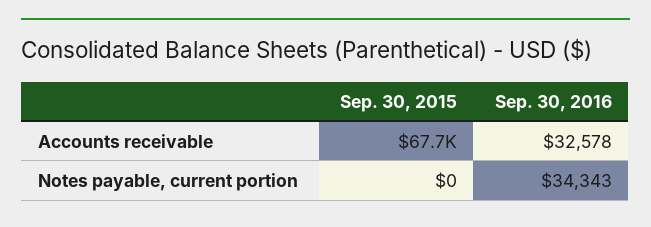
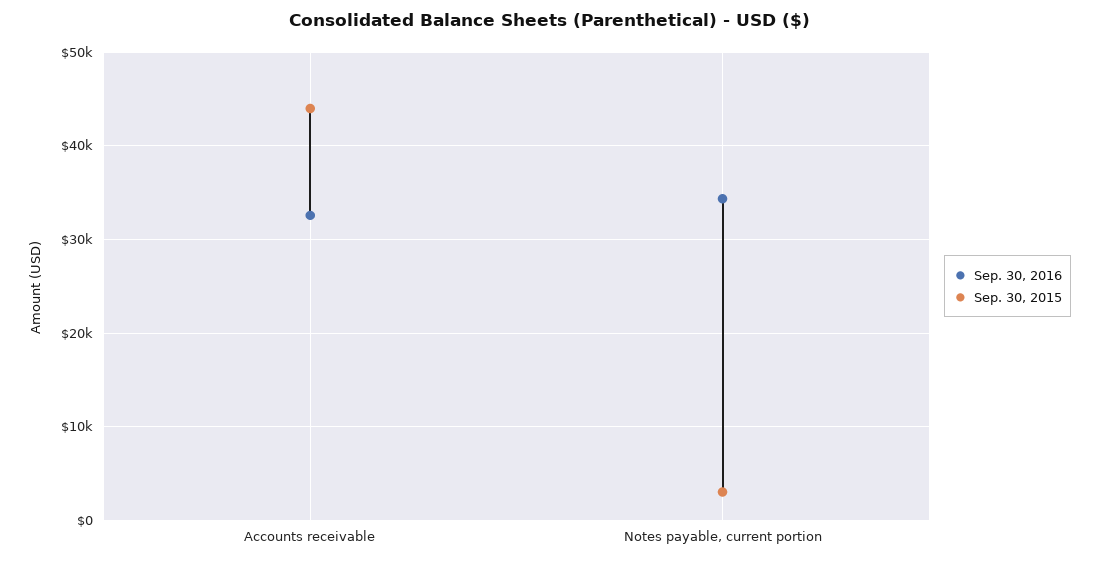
  {
    "Sep. 30, 2015": {
-     "Accounts receivable": 67700,
+     "Accounts receivable": 44000,
-     "Notes payable, current portion": 0
+     "Notes payable, current portion": 3000
    },
    "Sep. 30, 2016": {
      "Accounts receivable": 32578,
      "Notes payable, current portion": 34343
    }
  }

